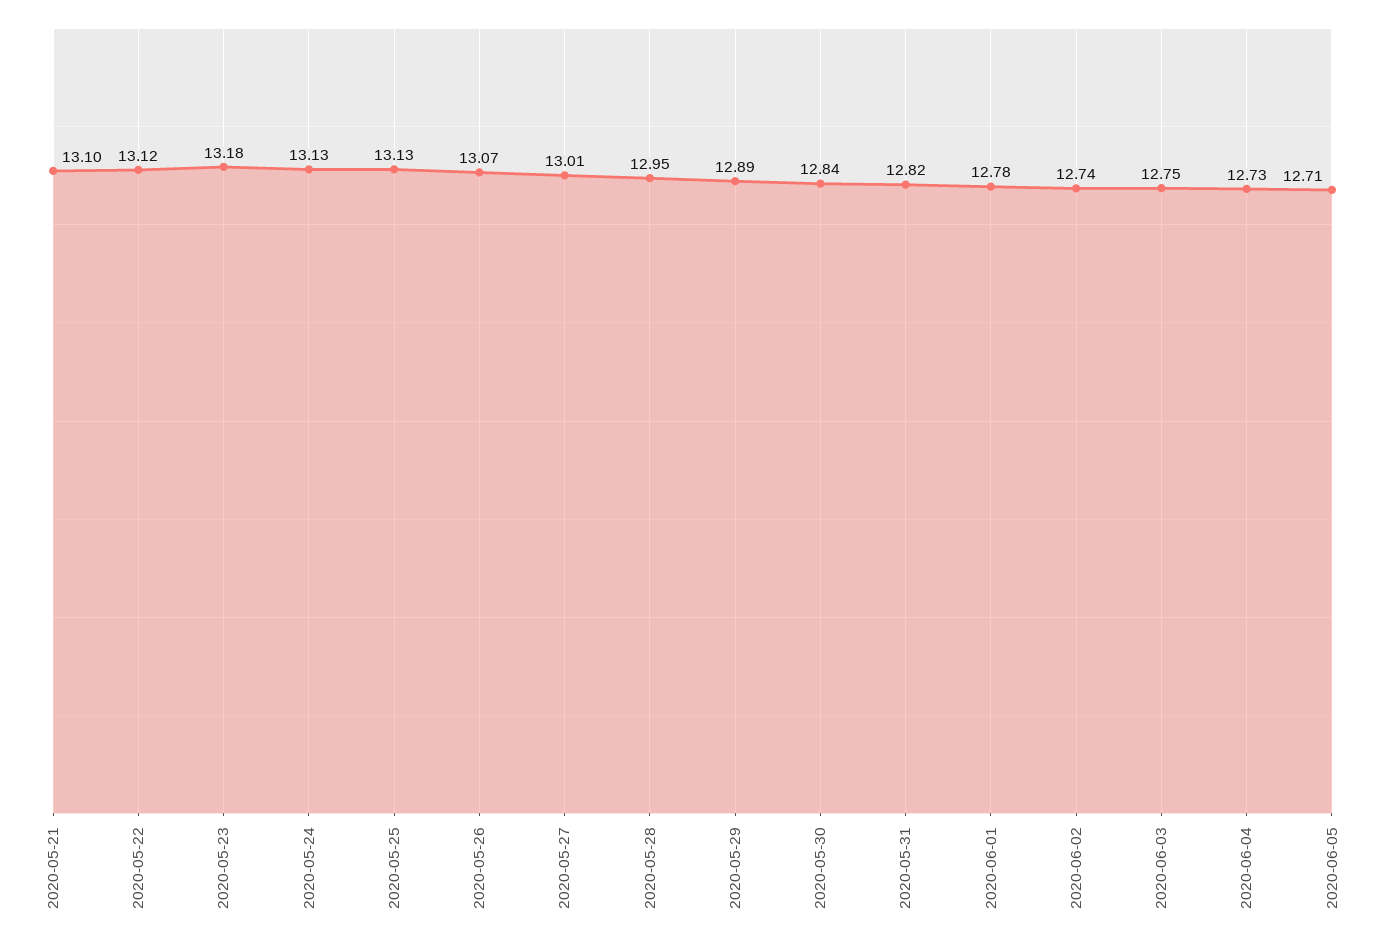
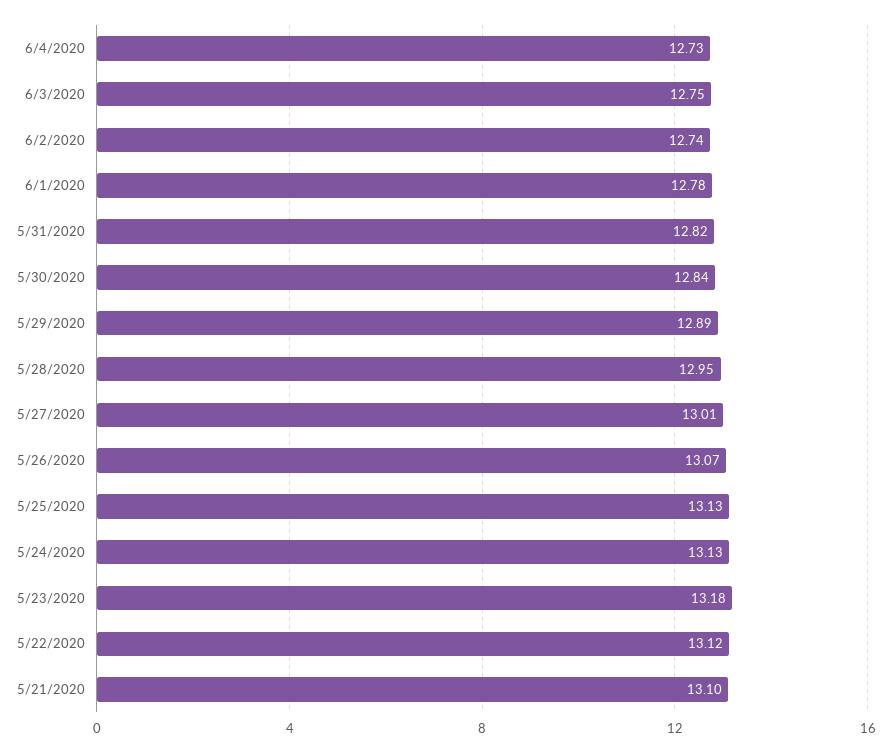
  {
    "2020-05-21": 13.1,
    "2020-05-22": 13.12,
    "2020-05-23": 13.18,
    "2020-05-24": 13.13,
    "2020-05-25": 13.13,
    "2020-05-26": 13.07,
    "2020-05-27": 13.01,
    "2020-05-28": 12.95,
    "2020-05-29": 12.89,
    "2020-05-30": 12.84,
    "2020-05-31": 12.82,
    "2020-06-01": 12.78,
    "2020-06-02": 12.74,
    "2020-06-03": 12.75,
-   "2020-06-04": 12.73,
+   "2020-06-04": 12.73
-   "2020-06-05": 12.71
  }

